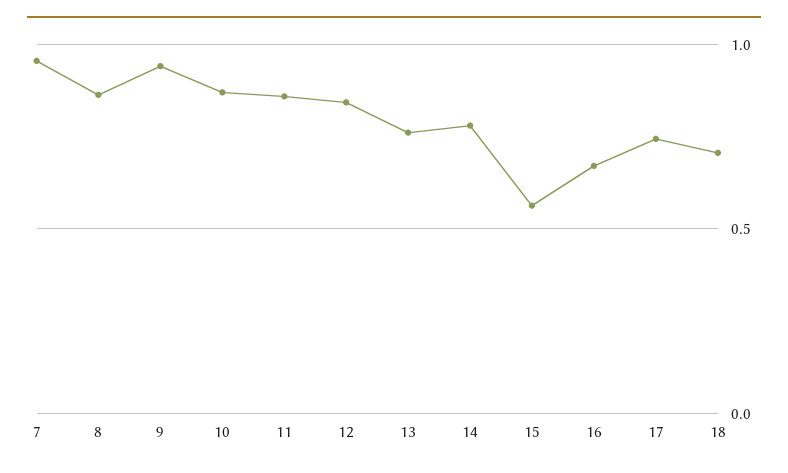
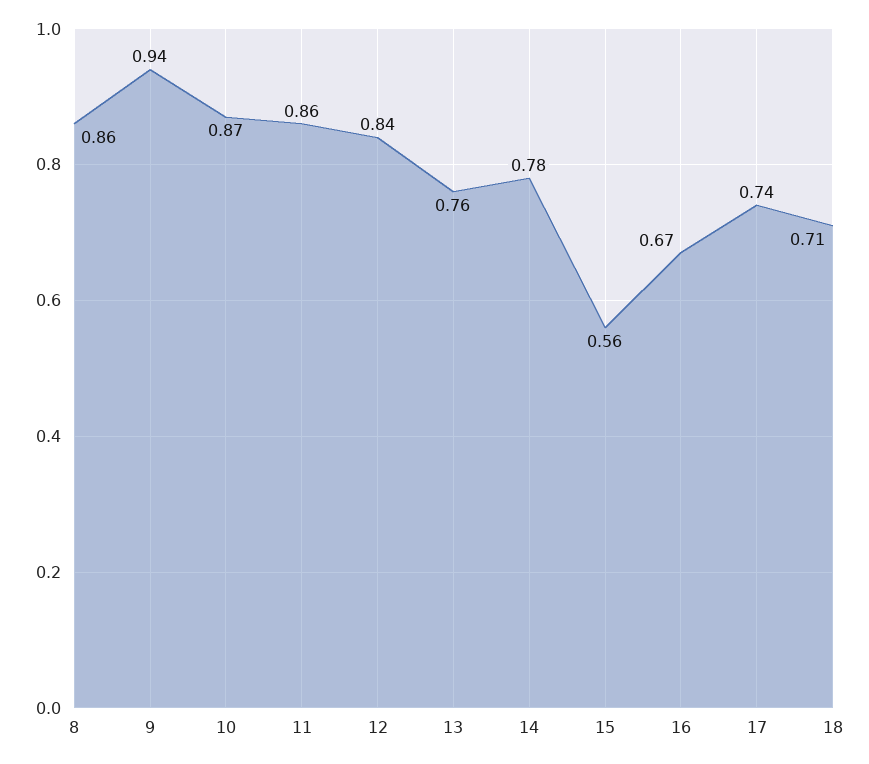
  {
-   "7": 0.95,
    "8": 0.86,
    "9": 0.94,
    "10": 0.87,
    "11": 0.86,
    "12": 0.84,
    "13": 0.76,
    "14": 0.78,
    "15": 0.56,
    "16": 0.67,
    "17": 0.74,
    "18": 0.71
  }

